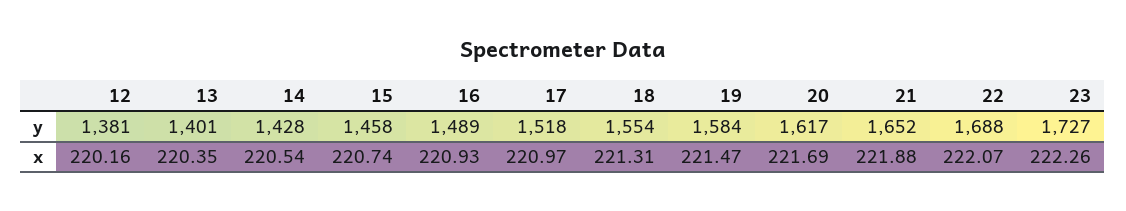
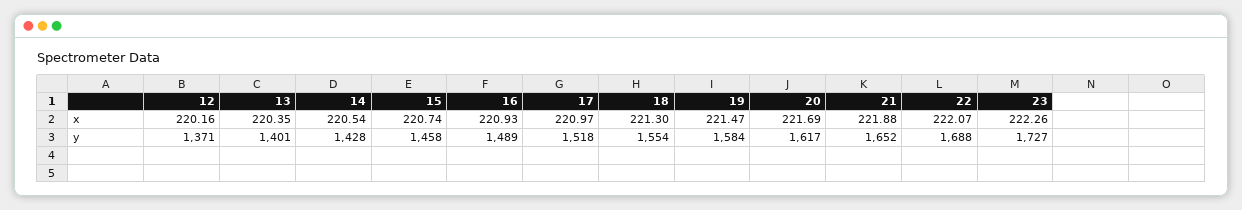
  {
    "12": {
-     "y": 1381,
+     "y": 1371,
      "x": 220.16
    },
    "13": {
      "y": 1401,
      "x": 220.35
    },
    "14": {
      "y": 1428,
      "x": 220.54
    },
    "15": {
      "y": 1458,
      "x": 220.74
    },
    "16": {
      "y": 1489,
      "x": 220.93
    },
    "17": {
      "y": 1518,
      "x": 220.97
    },
    "18": {
      "y": 1554,
-     "x": 221.31
+     "x": 221.3
    },
    "19": {
      "y": 1584,
      "x": 221.47
    },
    "20": {
      "y": 1617,
      "x": 221.69
    },
    "21": {
      "y": 1652,
      "x": 221.88
    },
    "22": {
      "y": 1688,
      "x": 222.07
    },
    "23": {
      "y": 1727,
      "x": 222.26
    }
  }

